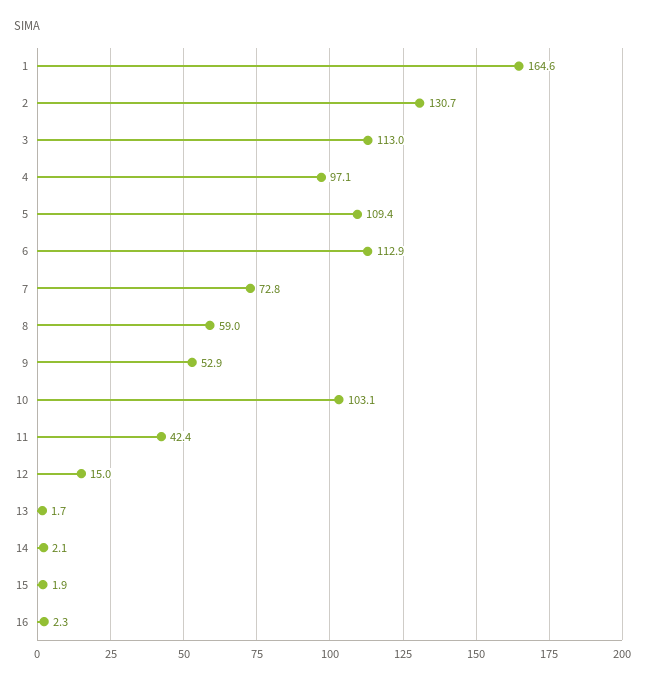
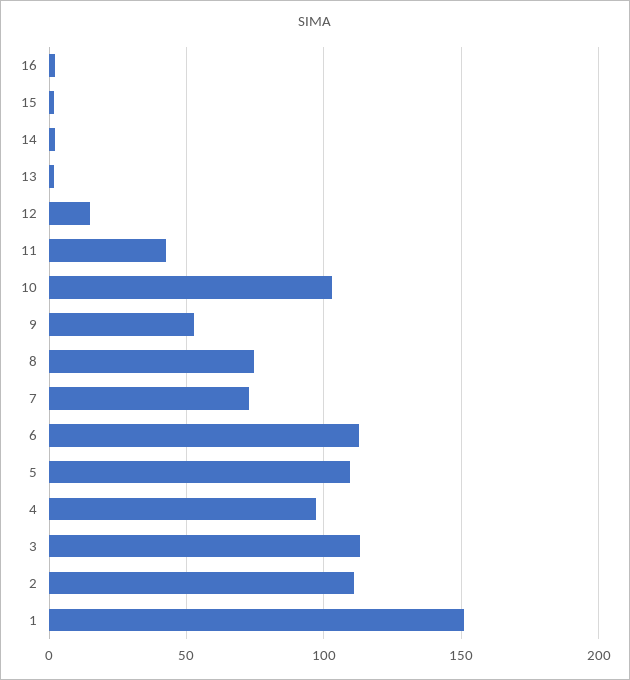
  {
-   "1": 164.6,
+   "1": 150,
-   "2": 130.7,
+   "2": 110,
    "3": 113,
    "4": 97.1,
    "5": 109.4,
    "6": 112.9,
    "7": 72.8,
-   "8": 59,
+   "8": 75,
    "9": 52.9,
    "10": 103.1,
    "11": 42.4,
    "12": 15,
    "13": 1.7,
    "14": 2.1,
    "15": 1.9,
    "16": 2.3
  }

